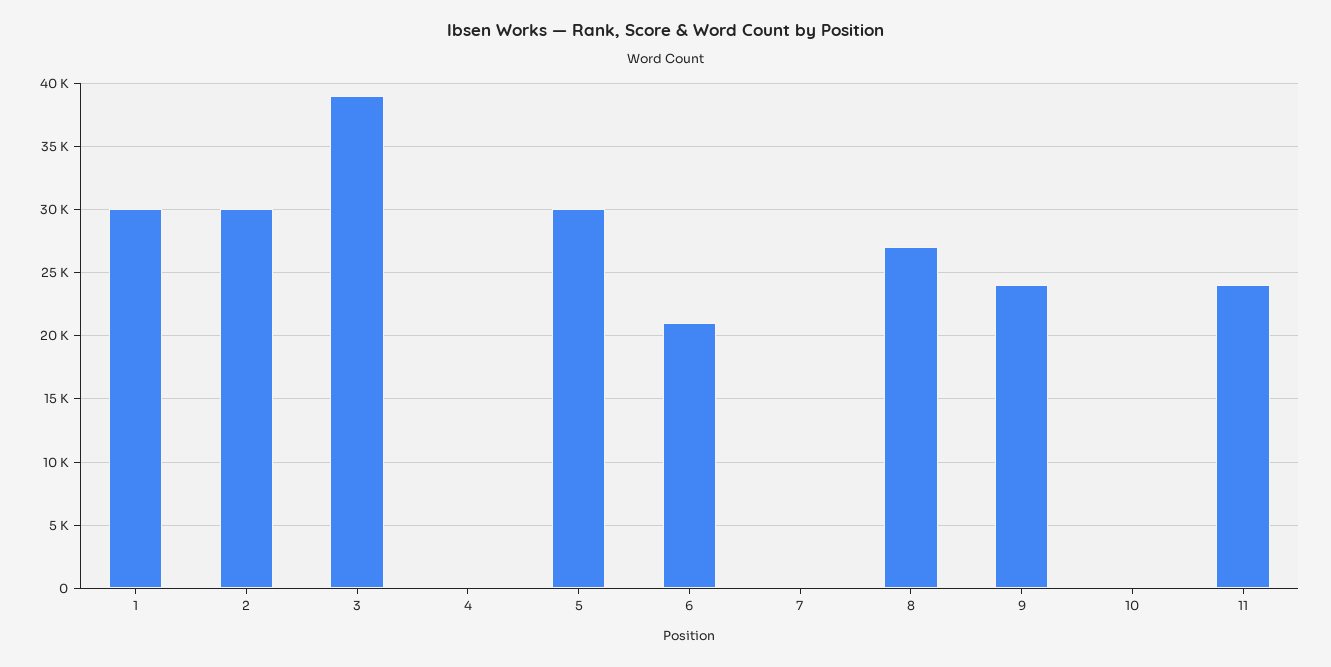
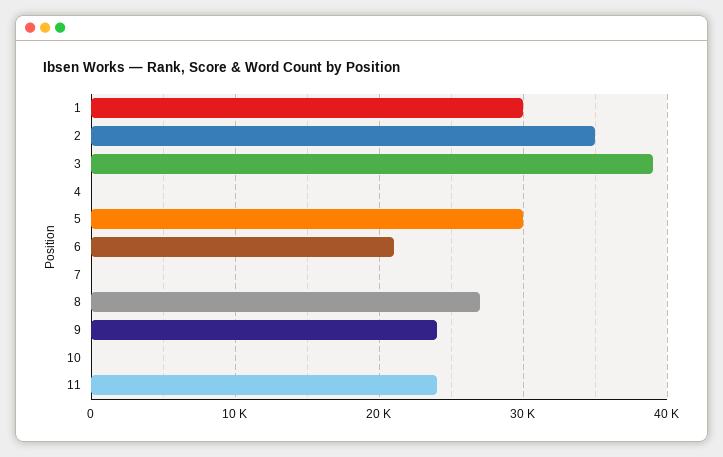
  {
    "1": 30000,
-   "2": 30000,
+   "2": 35000,
    "3": 39000,
    "4": 0,
    "5": 30000,
    "6": 21000,
    "7": 0,
    "8": 27000,
    "9": 24000,
    "10": 0,
    "11": 24000
  }

